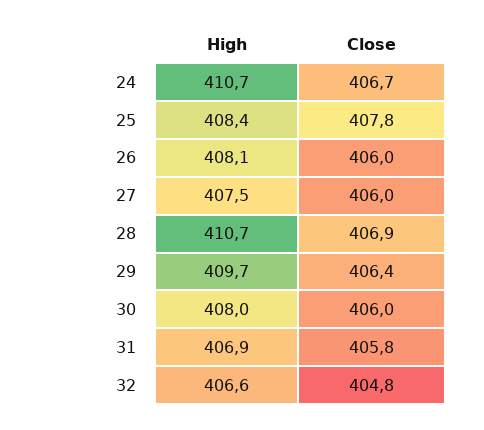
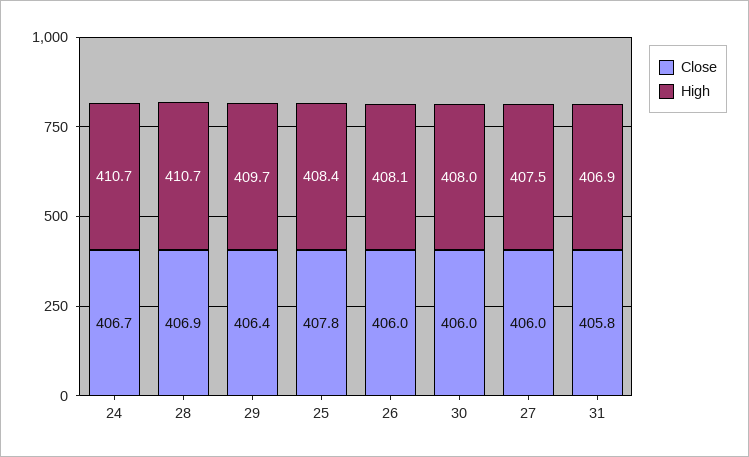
  {
    "High": {
      "24": 410.7,
      "25": 408.4,
      "26": 408.1,
      "27": 407.5,
      "28": 410.7,
      "29": 409.7,
      "30": 408,
-     "31": 406.9,
+     "31": 406.9
-     "32": 406.6
    },
    "Close": {
      "24": 406.7,
      "25": 407.8,
      "26": 406,
      "27": 406,
      "28": 406.9,
      "29": 406.4,
      "30": 406,
-     "31": 405.8,
+     "31": 405.8
-     "32": 404.8
    }
  }

